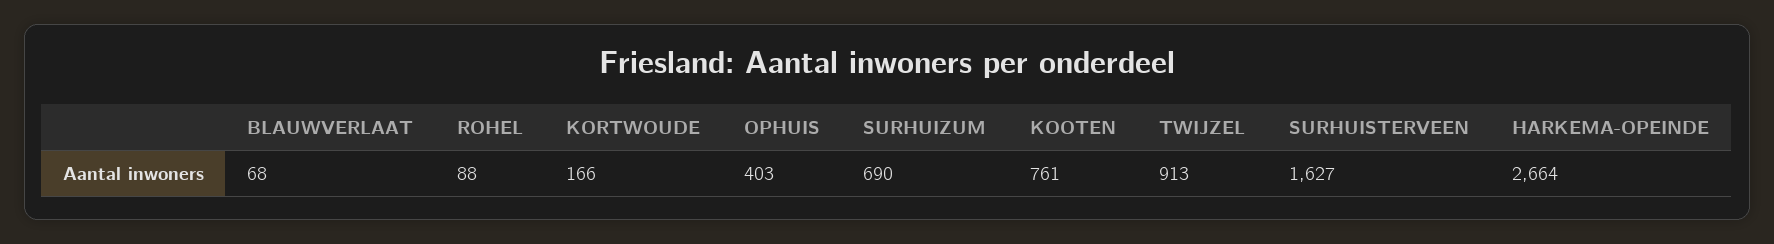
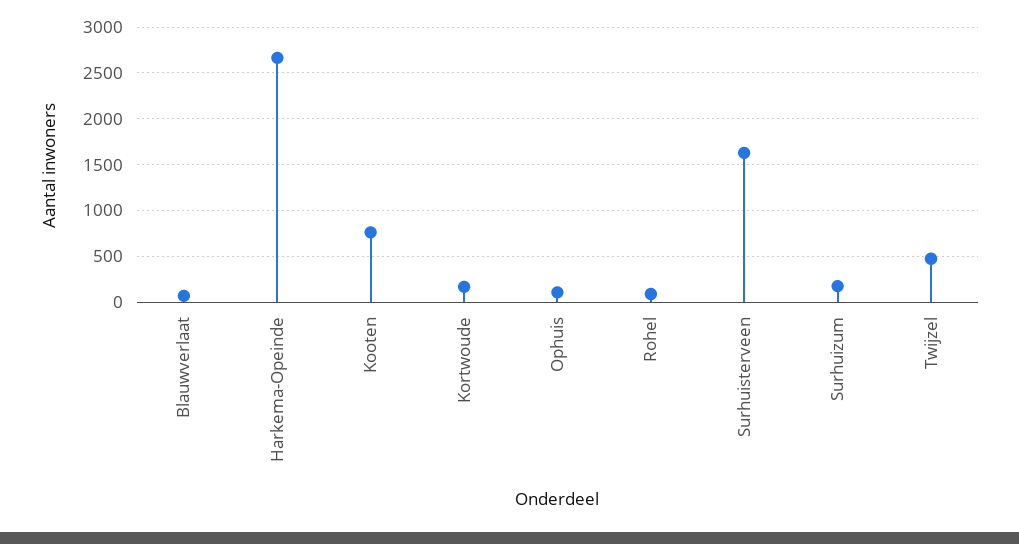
  {
    "BLAUWVERLAAT": 68,
    "ROHEL": 88,
    "KORTWOUDE": 166,
-   "OPHUIS": 403,
+   "OPHUIS": 100,
-   "SURHUIZUM": 690,
+   "SURHUIZUM": 200,
    "KOOTEN": 761,
-   "TWIJZEL": 913,
+   "TWIJZEL": 500,
    "SURHUISTERVEEN": 1627,
    "HARKEMA-OPEINDE": 2664
  }

